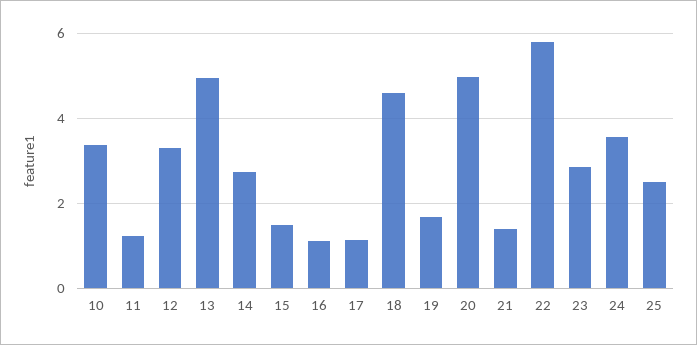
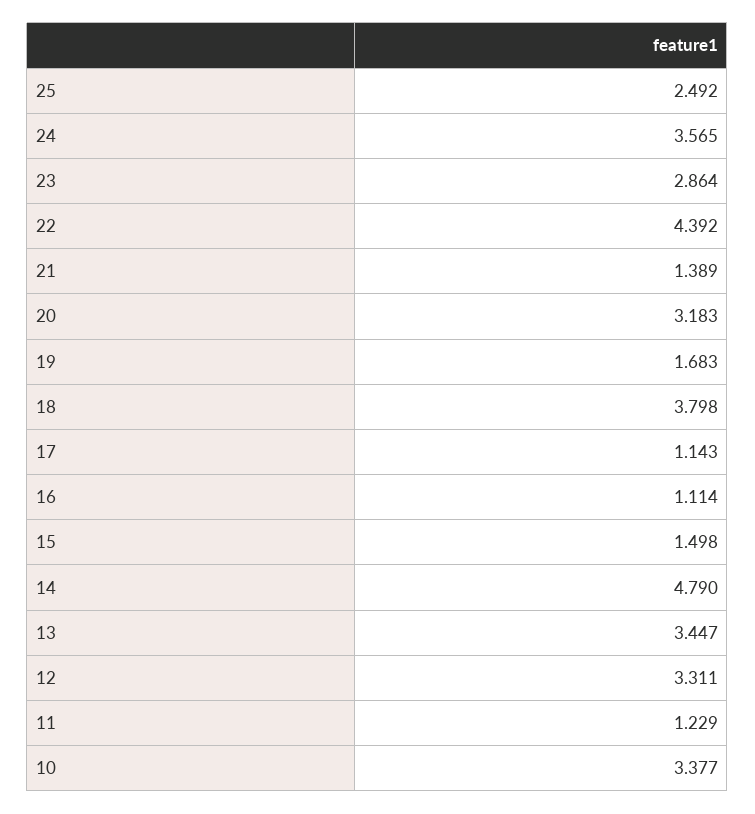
  {
    "10": 3.377,
    "11": 1.229,
    "12": 3.311,
-   "13": 5,
+   "13": 3.447,
-   "14": 2.8,
+   "14": 4.79,
    "15": 1.498,
    "16": 1.114,
    "17": 1.143,
-   "18": 4.6,
+   "18": 3.798,
    "19": 1.683,
-   "20": 5,
+   "20": 3.183,
    "21": 1.389,
-   "22": 5.8,
+   "22": 4.392,
    "23": 2.864,
    "24": 3.565,
    "25": 2.492
  }

